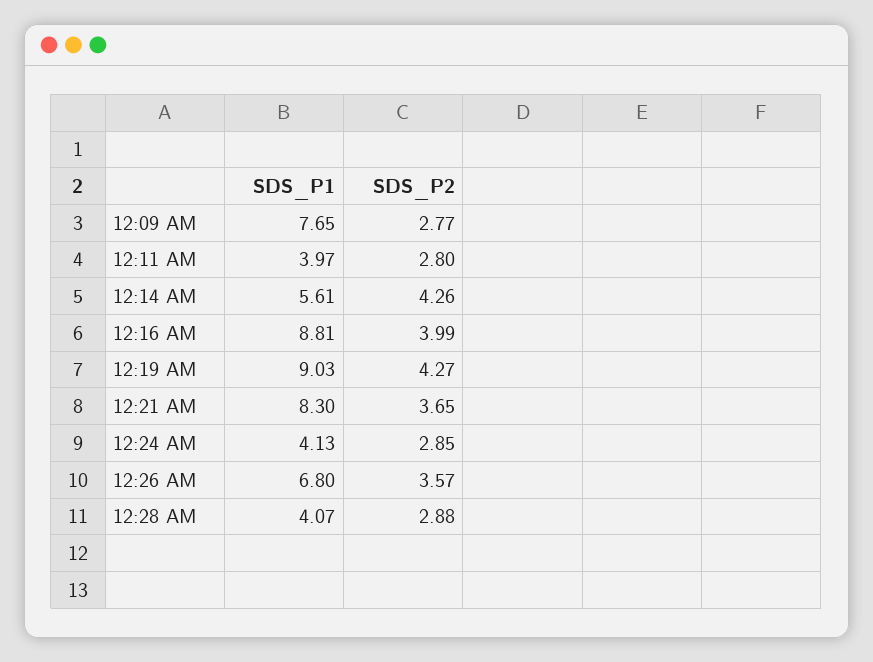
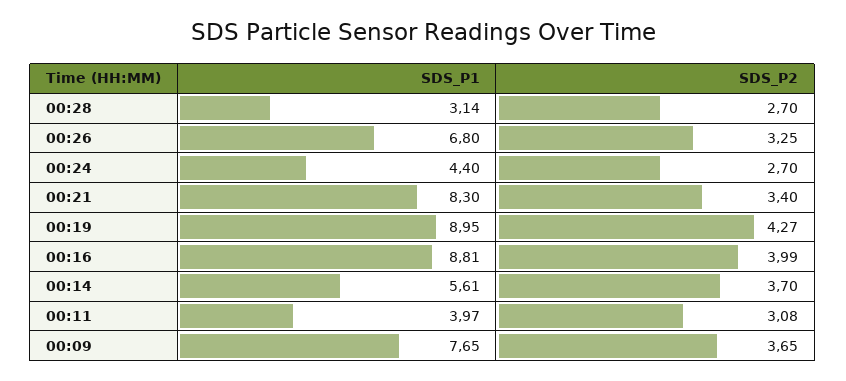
  {
    "SDS_P1": {
      "12:09 AM": 7.65,
      "12:11 AM": 3.97,
      "12:14 AM": 5.61,
      "12:16 AM": 8.81,
-     "12:19 AM": 9.03,
+     "12:19 AM": 8.95,
      "12:21 AM": 8.3,
-     "12:24 AM": 4.13,
+     "12:24 AM": 4.4,
      "12:26 AM": 6.8,
-     "12:28 AM": 4.07
+     "12:28 AM": 3.14
    },
    "SDS_P2": {
-     "12:09 AM": 2.77,
+     "12:09 AM": 3.65,
-     "12:11 AM": 2.8,
+     "12:11 AM": 3.08,
-     "12:14 AM": 4.26,
+     "12:14 AM": 3.7,
      "12:16 AM": 3.99,
      "12:19 AM": 4.27,
-     "12:21 AM": 3.65,
+     "12:21 AM": 3.4,
-     "12:24 AM": 2.85,
+     "12:24 AM": 2.7,
-     "12:26 AM": 3.57,
+     "12:26 AM": 3.25,
-     "12:28 AM": 2.88
+     "12:28 AM": 2.7
    }
  }

